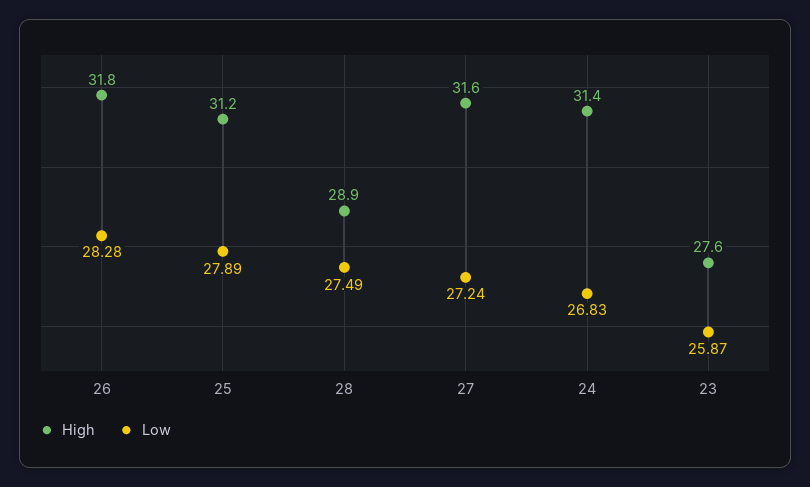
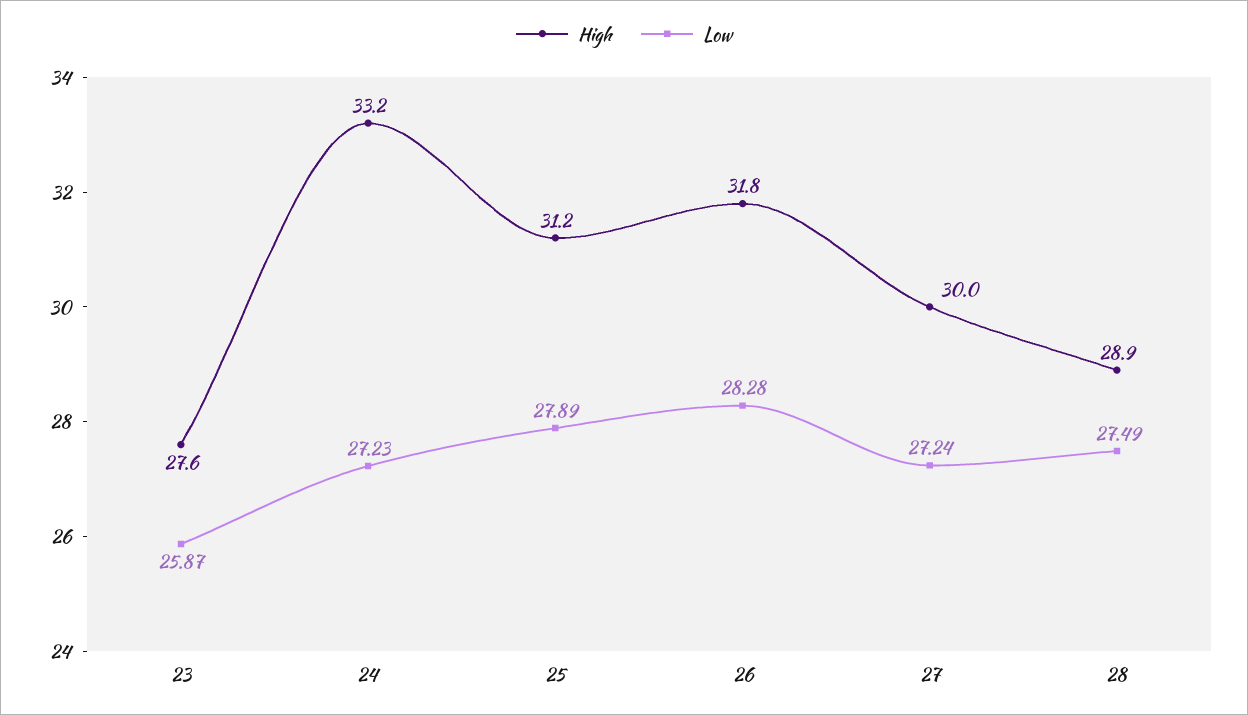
  {
    "High": {
      "26": 31.8,
      "25": 31.2,
      "28": 28.9,
-     "27": 31.6,
+     "27": 30,
-     "24": 31.4,
+     "24": 33.2,
      "23": 27.6
    },
    "Low": {
      "26": 28.28,
      "25": 27.89,
      "28": 27.49,
      "27": 27.24,
-     "24": 26.83,
+     "24": 27.23,
      "23": 25.87
    }
  }

